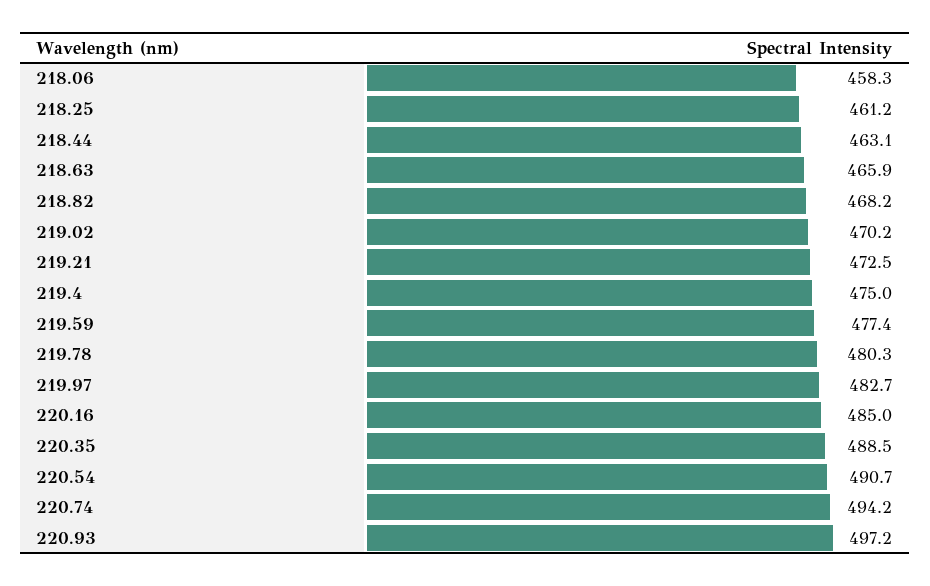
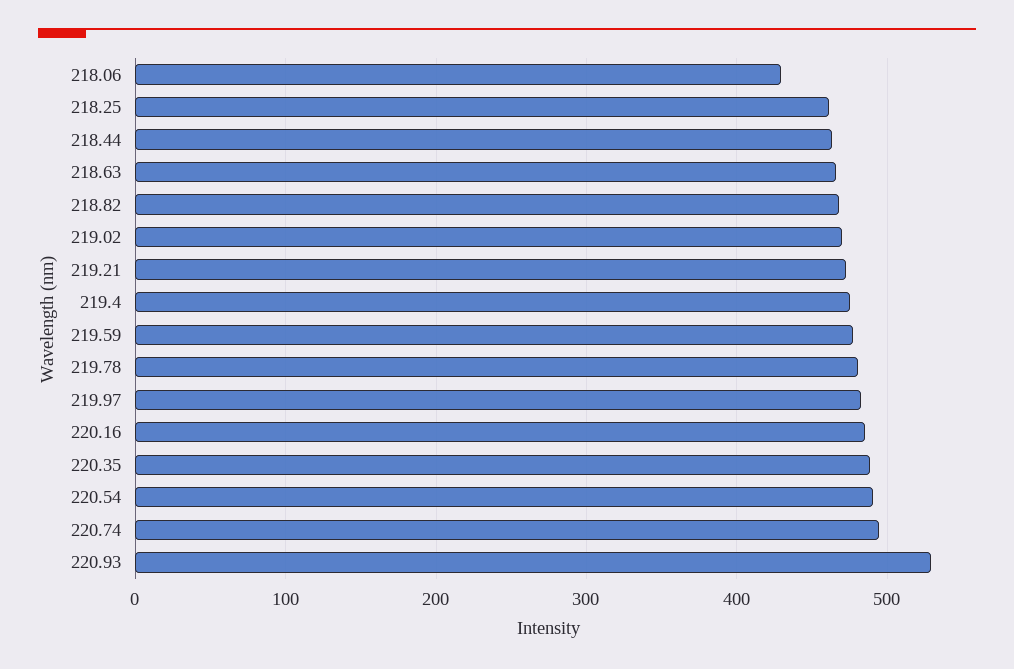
  {
-   "218.06": 458.3,
+   "218.06": 430,
    "218.25": 461.2,
    "218.44": 463.1,
    "218.63": 465.9,
    "218.82": 468.2,
    "219.02": 470.2,
    "219.21": 472.5,
    "219.4": 475,
    "219.59": 477.4,
    "219.78": 480.3,
    "219.97": 482.7,
    "220.16": 485,
    "220.35": 488.5,
    "220.54": 490.7,
    "220.74": 494.2,
-   "220.93": 497.2
+   "220.93": 530
  }

